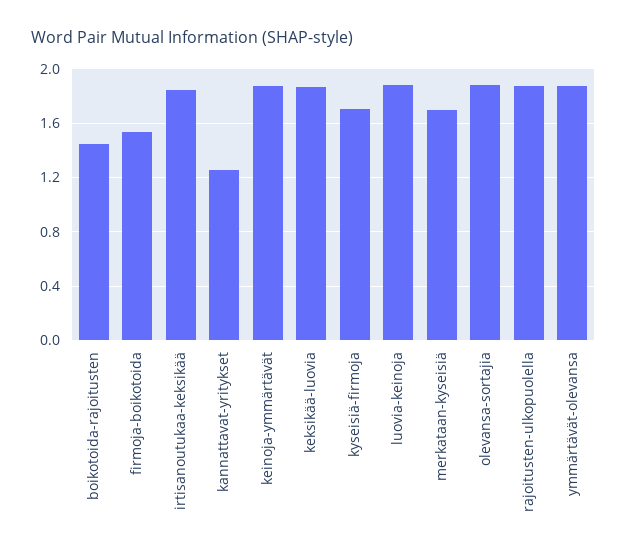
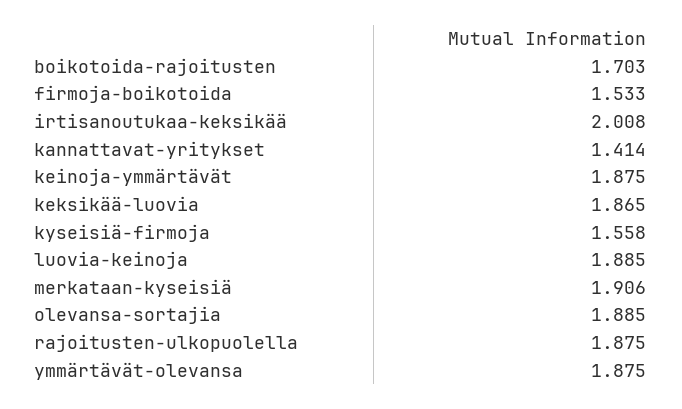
  {
-   "boikotoida-rajoitusten": 1.45,
+   "boikotoida-rajoitusten": 1.703,
    "firmoja-boikotoida": 1.533,
-   "irtisanoutukaa-keksikää": 1.85,
+   "irtisanoutukaa-keksikää": 2.008,
-   "kannattavat-yritykset": 1.25,
+   "kannattavat-yritykset": 1.414,
    "keinoja-ymmärtävät": 1.875,
    "keksikää-luovia": 1.865,
-   "kyseisiä-firmoja": 1.7,
+   "kyseisiä-firmoja": 1.558,
    "luovia-keinoja": 1.885,
-   "merkataan-kyseisiä": 1.7,
+   "merkataan-kyseisiä": 1.906,
    "olevansa-sortajia": 1.885,
    "rajoitusten-ulkopuolella": 1.875,
    "ymmärtävät-olevansa": 1.875
  }

